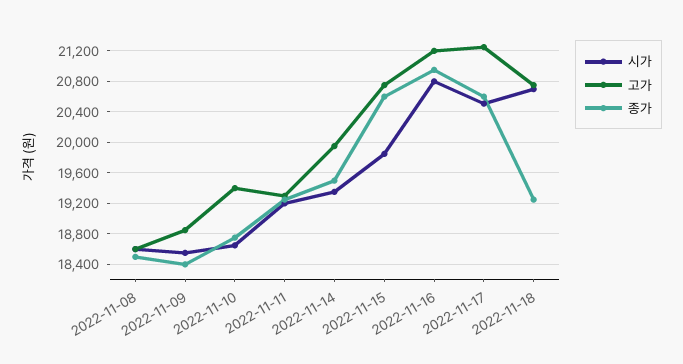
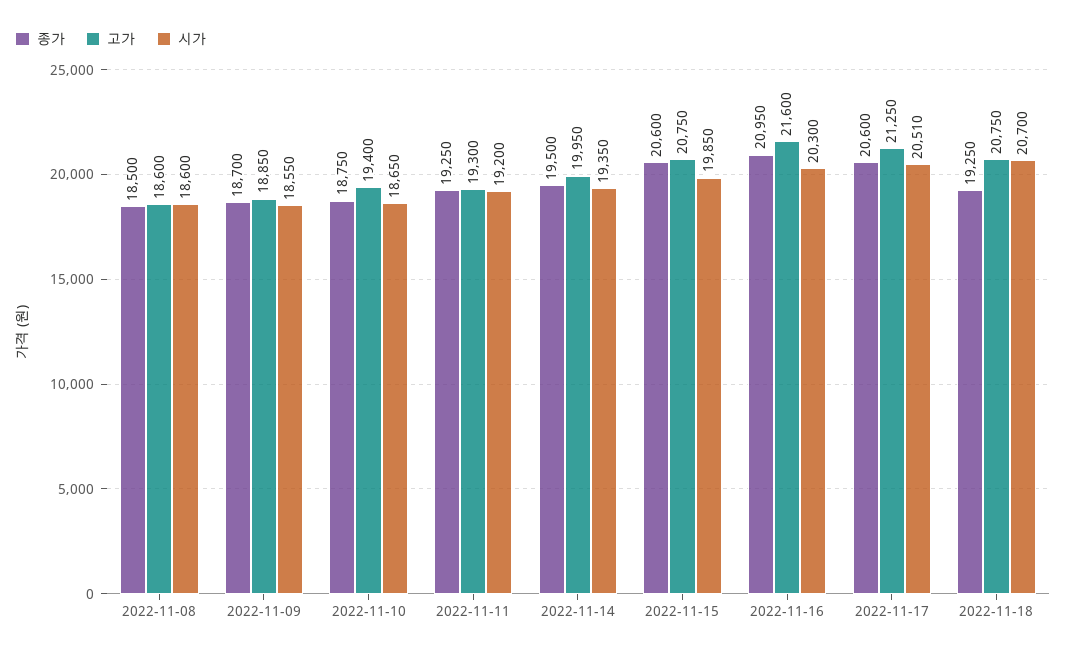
  {
    "시가": {
      "2022-11-08": 18600,
      "2022-11-09": 18550,
      "2022-11-10": 18650,
      "2022-11-11": 19200,
      "2022-11-14": 19350,
      "2022-11-15": 19850,
-     "2022-11-16": 20800,
+     "2022-11-16": 20300,
      "2022-11-17": 20510,
      "2022-11-18": 20700
    },
    "고가": {
      "2022-11-08": 18600,
      "2022-11-09": 18850,
      "2022-11-10": 19400,
      "2022-11-11": 19300,
      "2022-11-14": 19950,
      "2022-11-15": 20750,
-     "2022-11-16": 21200,
+     "2022-11-16": 21600,
      "2022-11-17": 21250,
      "2022-11-18": 20750
    },
    "종가": {
      "2022-11-08": 18500,
-     "2022-11-09": 18400,
+     "2022-11-09": 18700,
      "2022-11-10": 18750,
      "2022-11-11": 19250,
      "2022-11-14": 19500,
      "2022-11-15": 20600,
      "2022-11-16": 20950,
      "2022-11-17": 20600,
      "2022-11-18": 19250
    }
  }

